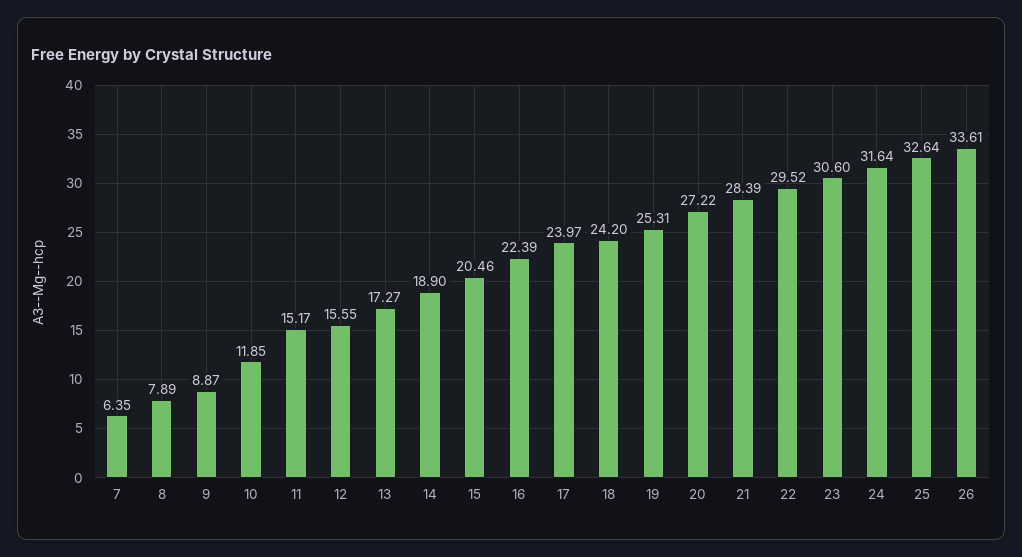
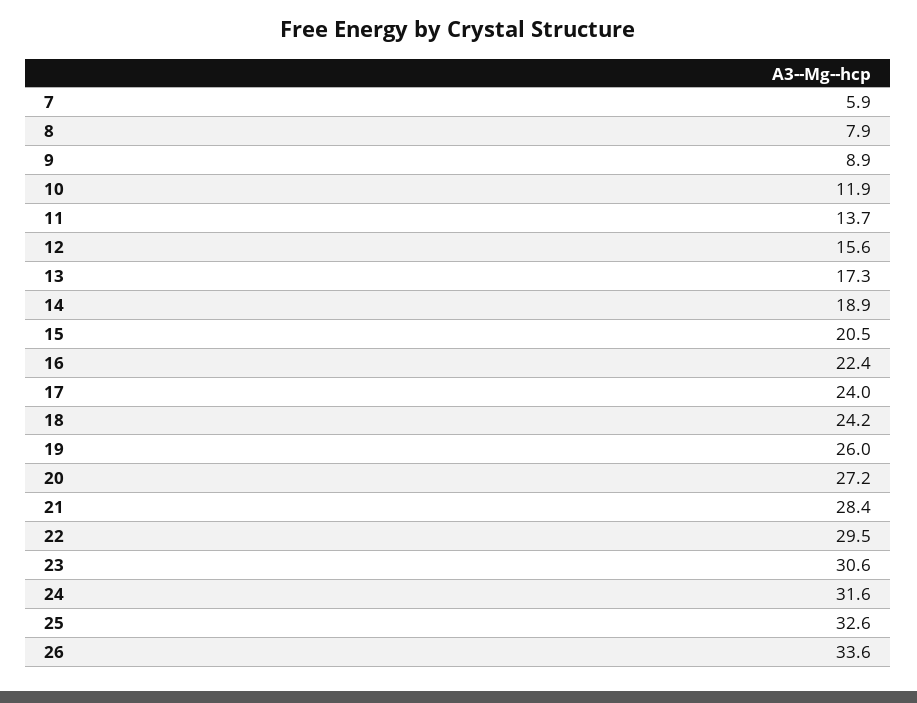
  {
-   "7": 6.35,
+   "7": 5.9,
    "8": 7.89,
    "9": 8.87,
    "10": 11.85,
-   "11": 15.17,
+   "11": 13.7,
    "12": 15.55,
    "13": 17.27,
    "14": 18.9,
    "15": 20.46,
    "16": 22.39,
    "17": 23.97,
    "18": 24.2,
-   "19": 25.31,
+   "19": 26,
    "20": 27.22,
    "21": 28.39,
    "22": 29.52,
    "23": 30.6,
    "24": 31.64,
    "25": 32.64,
    "26": 33.61
  }

